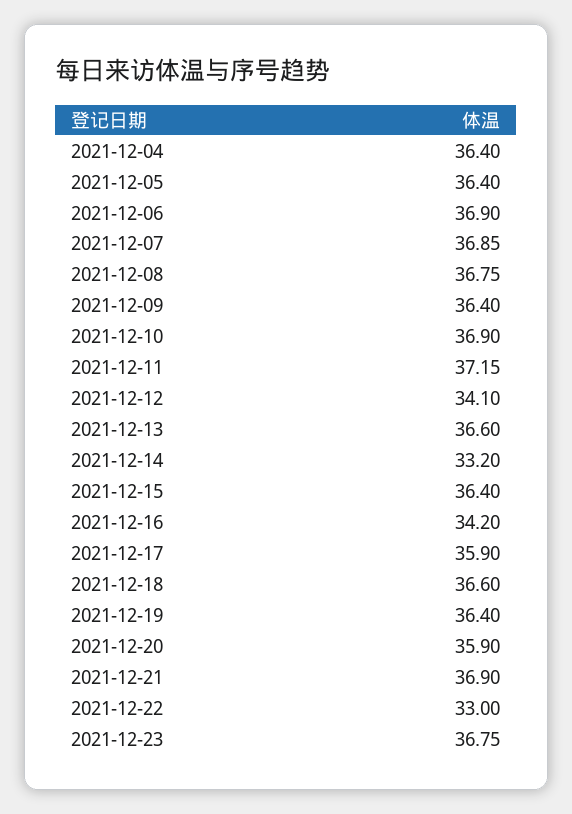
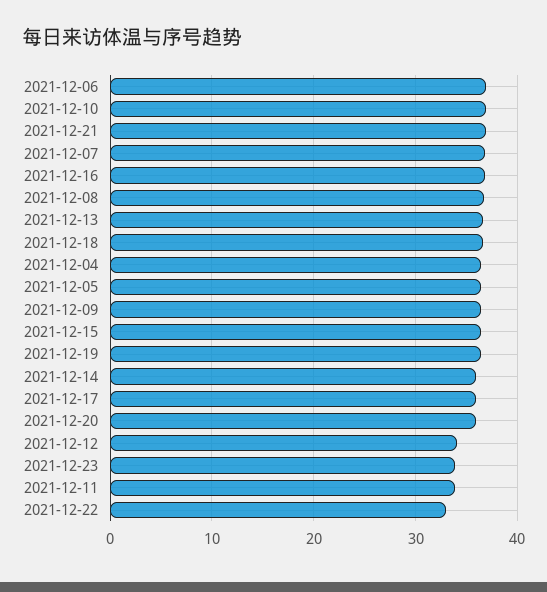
  {
    "2021-12-04": 36.4,
    "2021-12-05": 36.4,
    "2021-12-06": 36.9,
    "2021-12-07": 36.85,
    "2021-12-08": 36.75,
    "2021-12-09": 36.4,
    "2021-12-10": 36.9,
-   "2021-12-11": 37.15,
+   "2021-12-11": 34,
    "2021-12-12": 34.1,
    "2021-12-13": 36.6,
-   "2021-12-14": 33.2,
+   "2021-12-14": 36,
    "2021-12-15": 36.4,
-   "2021-12-16": 34.2,
+   "2021-12-16": 37,
    "2021-12-17": 35.9,
    "2021-12-18": 36.6,
    "2021-12-19": 36.4,
    "2021-12-20": 35.9,
    "2021-12-21": 36.9,
    "2021-12-22": 33,
-   "2021-12-23": 36.75
+   "2021-12-23": 34
  }

